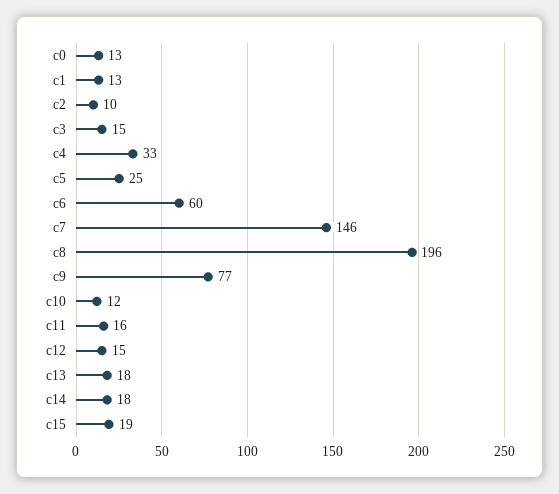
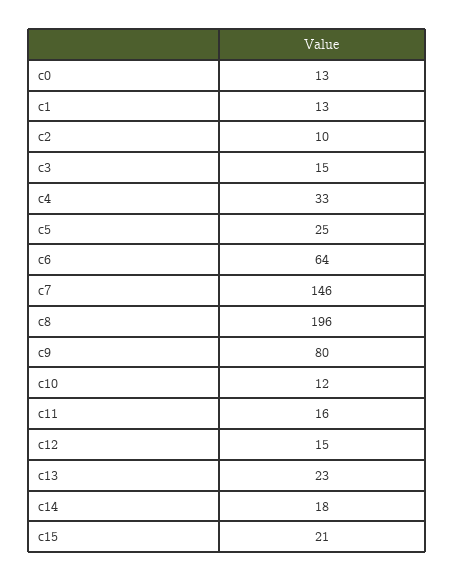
  {
    "c0": 13,
    "c1": 13,
    "c2": 10,
    "c3": 15,
    "c4": 33,
    "c5": 25,
-   "c6": 60,
+   "c6": 64,
    "c7": 146,
    "c8": 196,
-   "c9": 77,
+   "c9": 80,
    "c10": 12,
    "c11": 16,
    "c12": 15,
-   "c13": 18,
+   "c13": 23,
    "c14": 18,
-   "c15": 19
+   "c15": 21
  }

